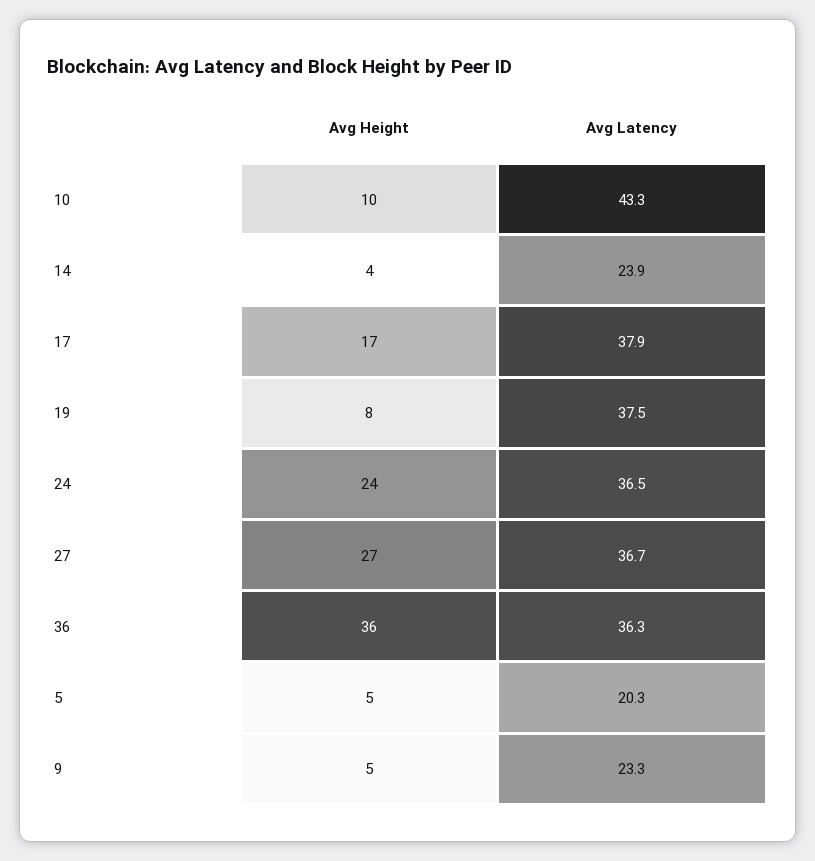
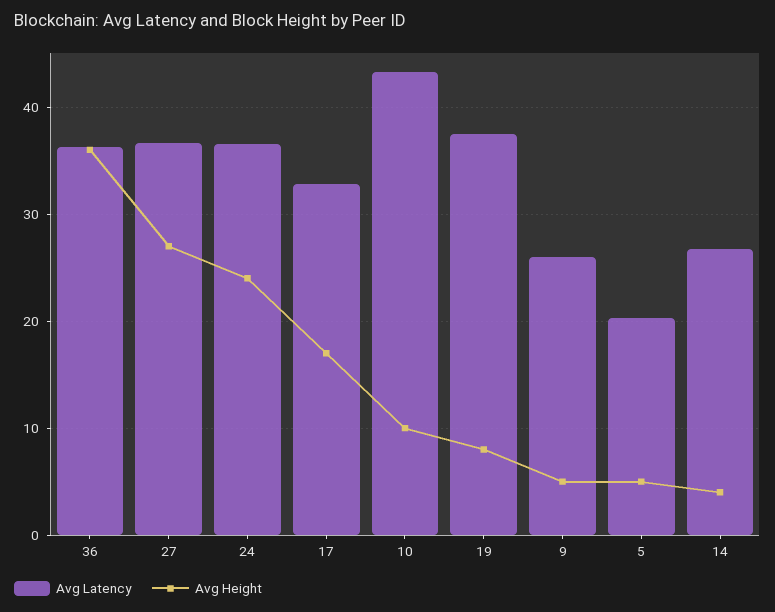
  {
    "Avg Height": {
      "10": 10,
      "14": 4,
      "17": 17,
      "19": 8,
      "24": 24,
      "27": 27,
      "36": 36,
      "5": 5,
      "9": 5
    },
    "Avg Latency": {
      "10": 43.3,
-     "14": 23.9,
+     "14": 27,
-     "17": 37.9,
+     "17": 33,
      "19": 37.5,
      "24": 36.5,
      "27": 36.7,
      "36": 36.3,
      "5": 20.3,
-     "9": 23.3
+     "9": 26
    }
  }

